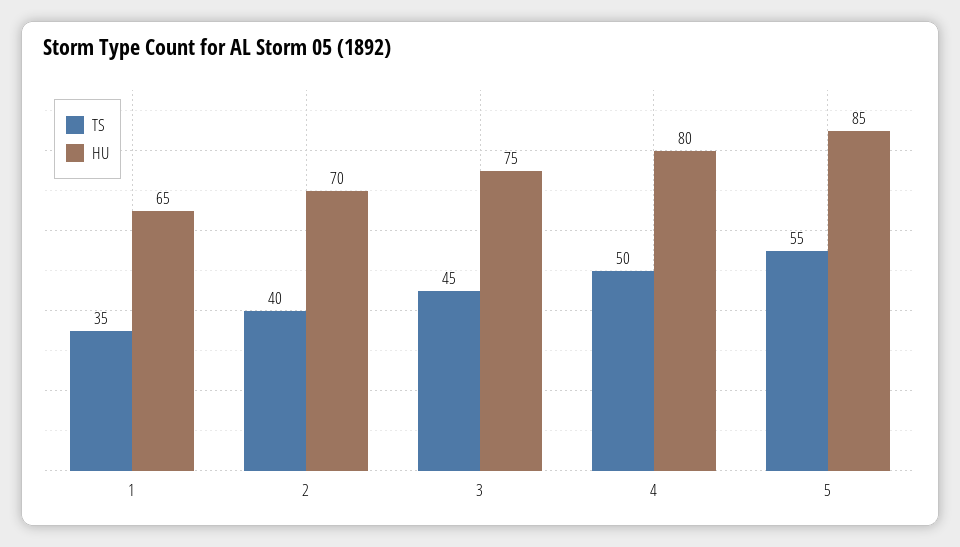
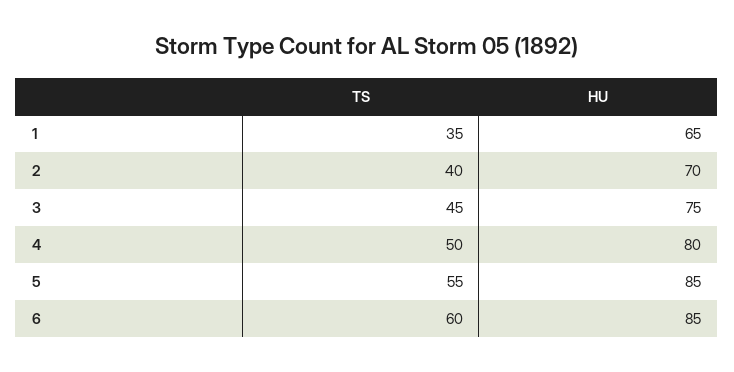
  {
    "TS": {
      "1": 35,
      "2": 40,
      "3": 45,
      "4": 50,
-     "5": 55
+     "5": 55,
+     "6": 60
    },
    "HU": {
      "1": 65,
      "2": 70,
      "3": 75,
      "4": 80,
-     "5": 85
+     "5": 85,
+     "6": 85
    }
  }

